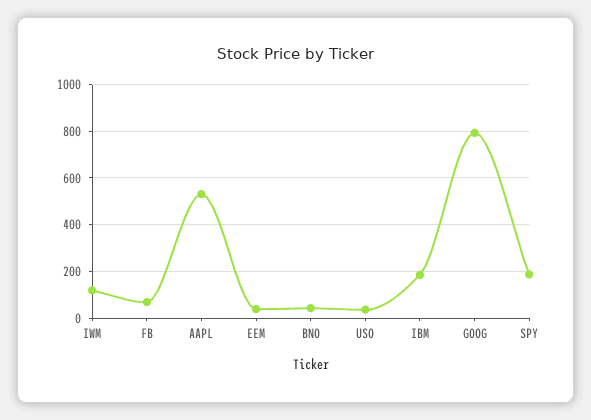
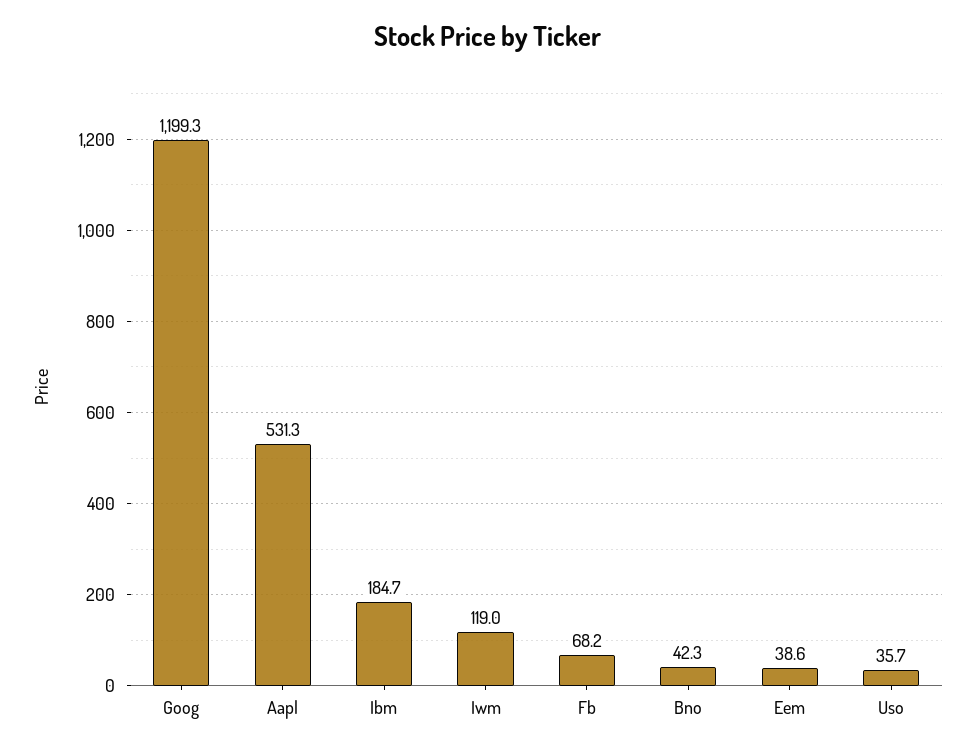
  {
    "IWM": 119,
    "FB": 68.2,
    "AAPL": 531.3,
    "EEM": 38.6,
    "BNO": 42.3,
    "USO": 35.7,
    "IBM": 184.7,
-   "GOOG": 800,
+   "GOOG": 1199.3
-   "SPY": 200
  }

